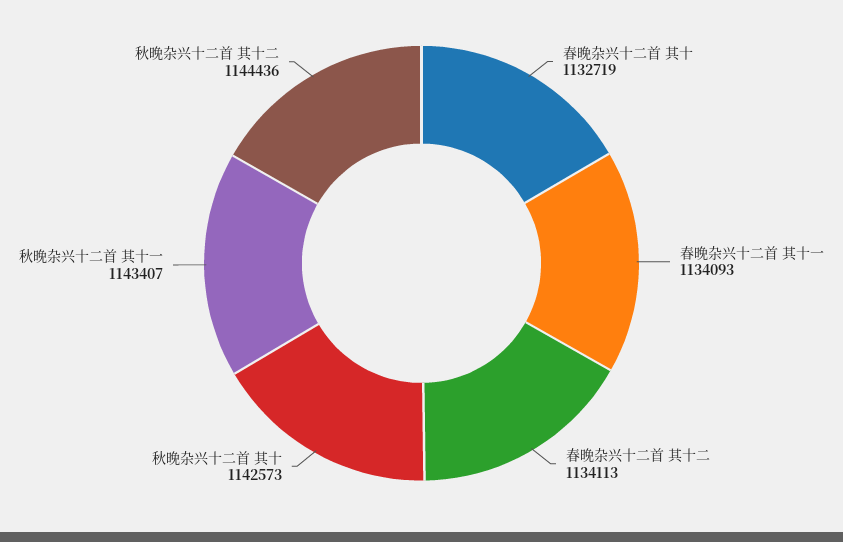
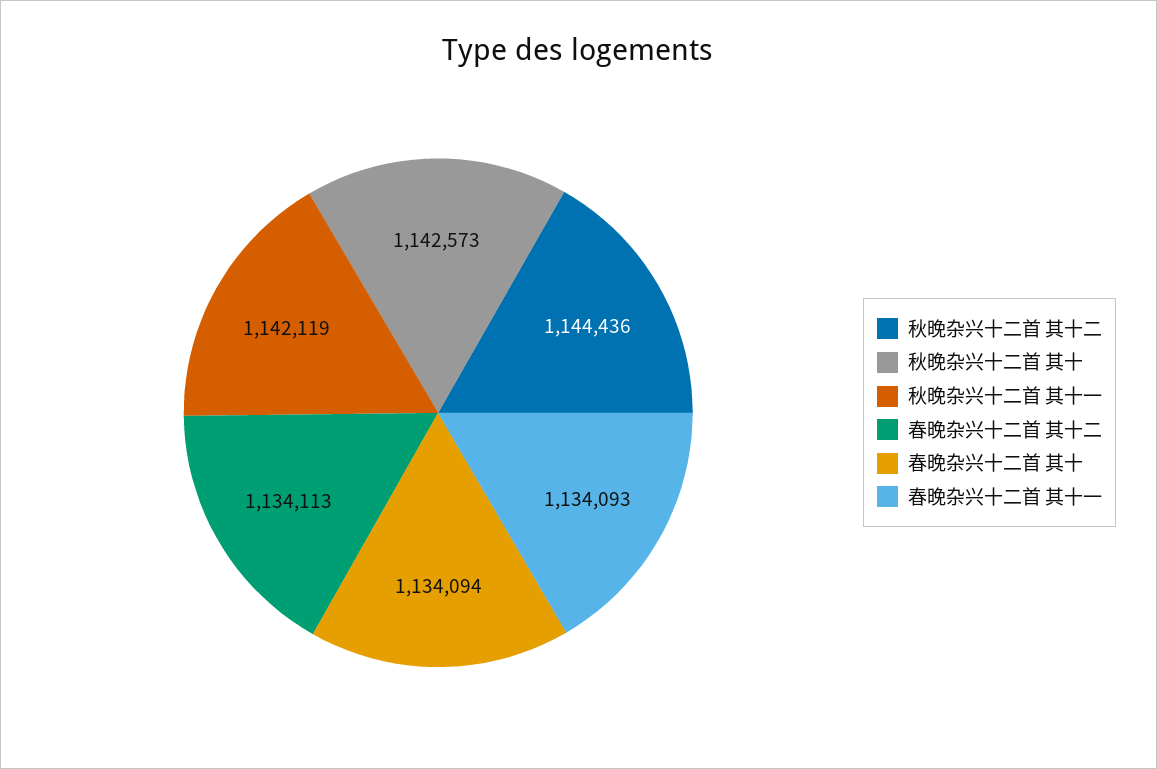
  {
-   "春晚杂兴十二首 其十": 1132719,
+   "春晚杂兴十二首 其十": 1134094,
    "春晚杂兴十二首 其十一": 1134093,
    "春晚杂兴十二首 其十二": 1134113,
    "秋晚杂兴十二首 其十": 1142573,
-   "秋晚杂兴十二首 其十一": 1143407,
+   "秋晚杂兴十二首 其十一": 1142119,
    "秋晚杂兴十二首 其十二": 1144436
  }

